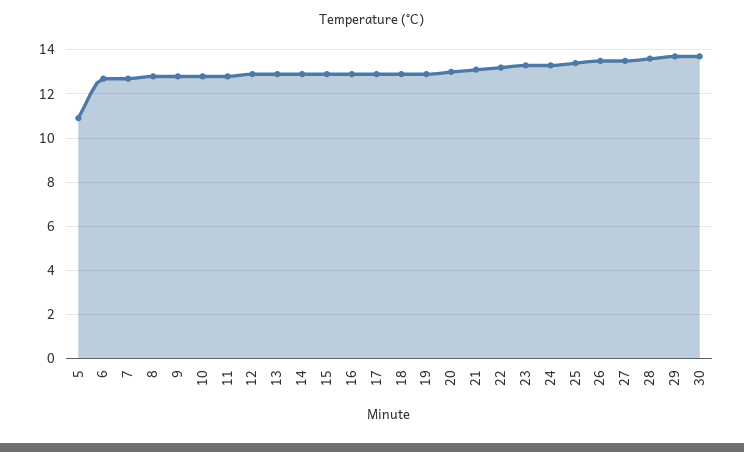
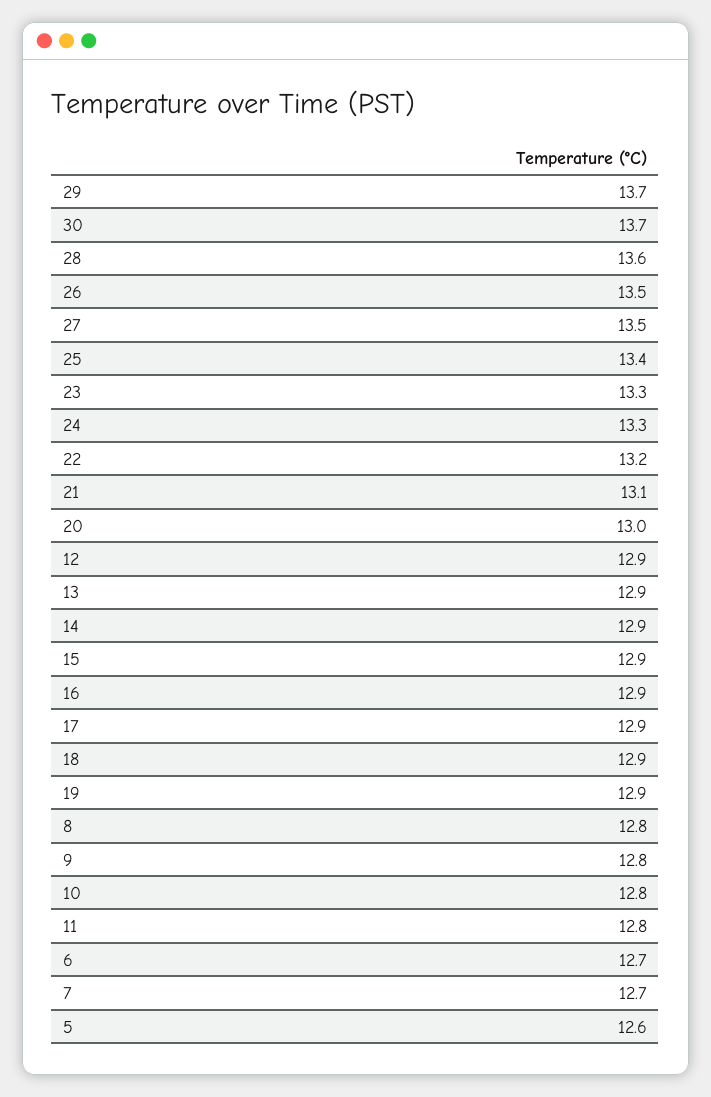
  {
-   "5": 11,
+   "5": 12.6,
    "6": 12.7,
    "7": 12.7,
    "8": 12.8,
    "9": 12.8,
    "10": 12.8,
    "11": 12.8,
    "12": 12.9,
    "13": 12.9,
    "14": 12.9,
    "15": 12.9,
    "16": 12.9,
    "17": 12.9,
    "18": 12.9,
    "19": 12.9,
    "20": 13,
    "21": 13.1,
    "22": 13.2,
    "23": 13.3,
    "24": 13.3,
    "25": 13.4,
    "26": 13.5,
    "27": 13.5,
    "28": 13.6,
    "29": 13.7,
    "30": 13.7
  }

